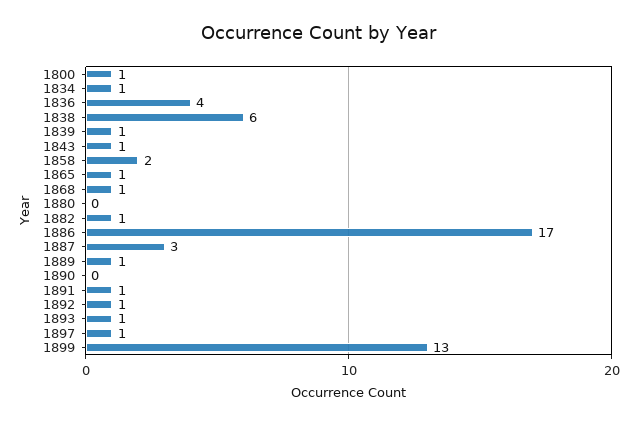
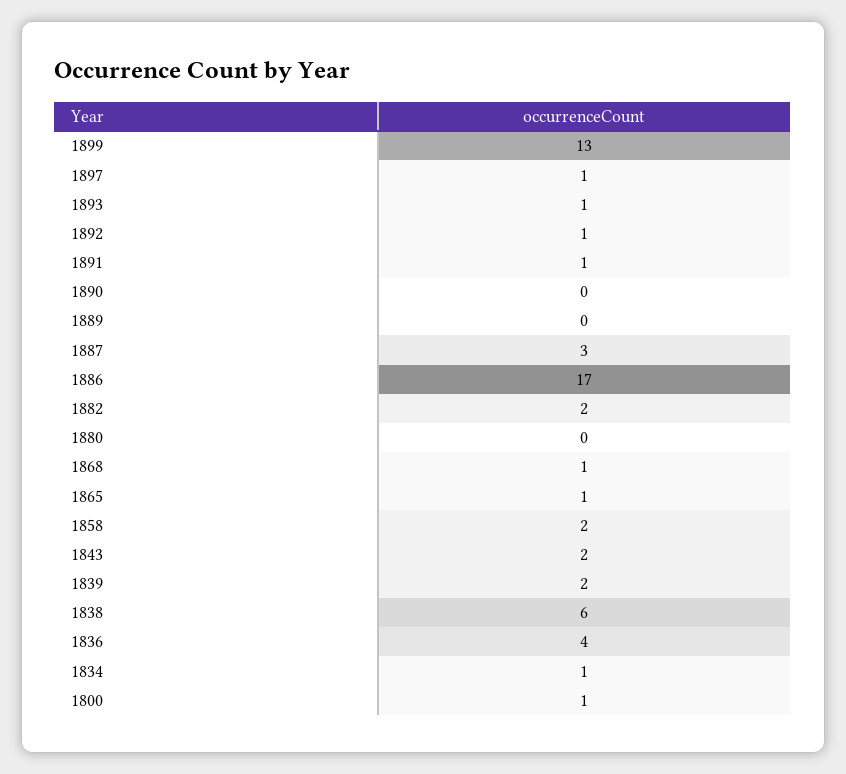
  {
    "1800": 1,
    "1834": 1,
    "1836": 4,
    "1838": 6,
-   "1839": 1,
+   "1839": 2,
-   "1843": 1,
+   "1843": 2,
    "1858": 2,
    "1865": 1,
    "1868": 1,
    "1880": 0,
-   "1882": 1,
+   "1882": 2,
    "1886": 17,
    "1887": 3,
-   "1889": 1,
+   "1889": 0,
    "1890": 0,
    "1891": 1,
    "1892": 1,
    "1893": 1,
    "1897": 1,
    "1899": 13
  }

